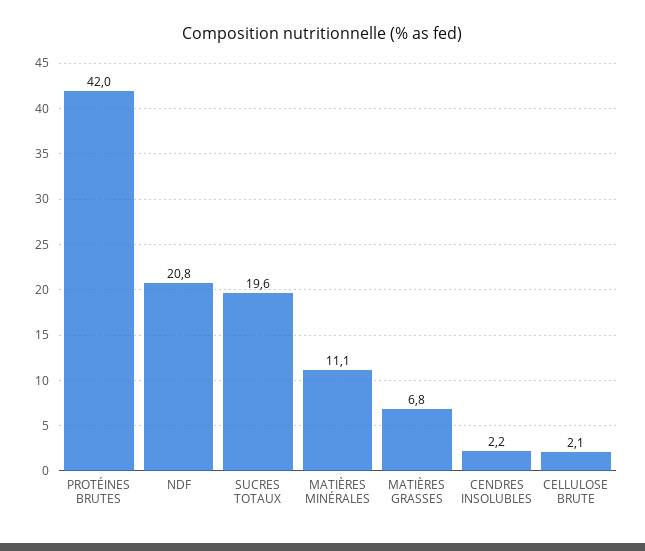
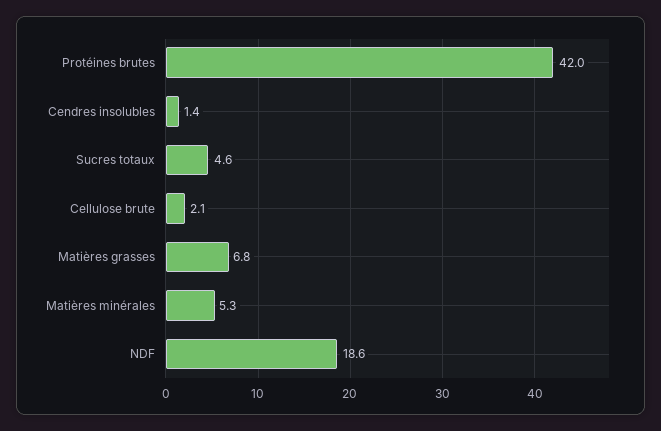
  {
    "PROTÉINES BRUTES": 42,
-   "NDF": 20.8,
+   "NDF": 18.6,
-   "SUCRES TOTAUX": 19.6,
+   "SUCRES TOTAUX": 4.6,
-   "MATIÈRES MINÉRALES": 11.1,
+   "MATIÈRES MINÉRALES": 5.3,
    "MATIÈRES GRASSES": 6.8,
-   "CENDRES INSOLUBLES": 2.2,
+   "CENDRES INSOLUBLES": 1.4,
    "CELLULOSE BRUTE": 2.1
  }

